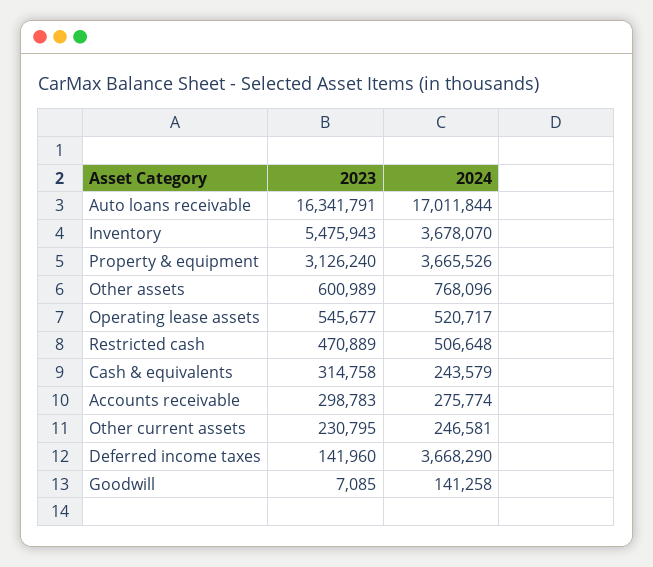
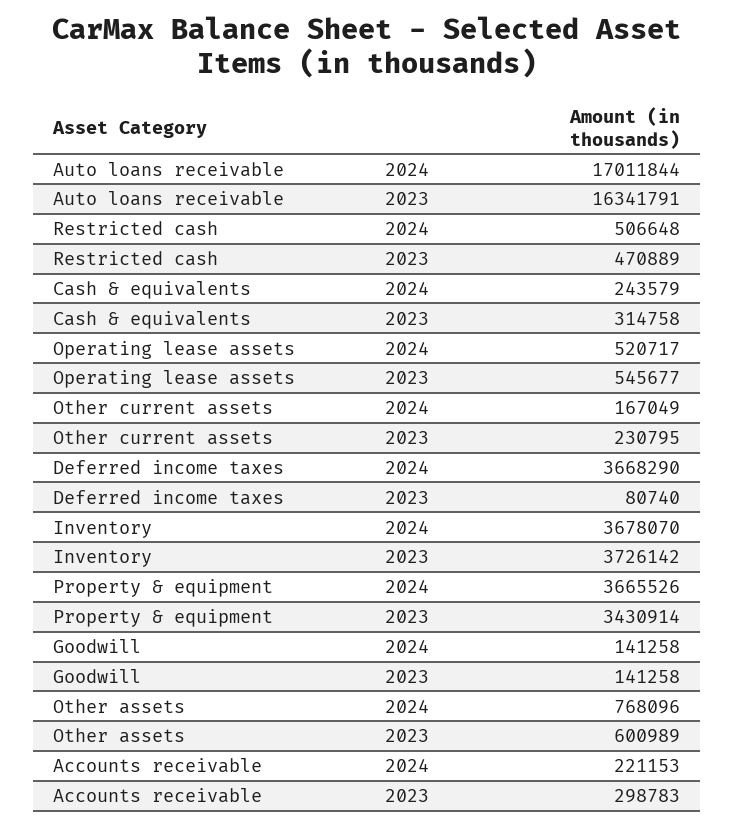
  {
    "2023": {
      "Auto loans receivable": 16341791,
-     "Inventory": 5475943,
+     "Inventory": 3726142,
-     "Property & equipment": 3126240,
+     "Property & equipment": 3430914,
      "Other assets": 600989,
      "Operating lease assets": 545677,
      "Restricted cash": 470889,
      "Cash & equivalents": 314758,
      "Accounts receivable": 298783,
      "Other current assets": 230795,
-     "Deferred income taxes": 141960,
+     "Deferred income taxes": 80740,
-     "Goodwill": 7085
+     "Goodwill": 141258
    },
    "2024": {
      "Auto loans receivable": 17011844,
      "Inventory": 3678070,
      "Property & equipment": 3665526,
      "Other assets": 768096,
      "Operating lease assets": 520717,
      "Restricted cash": 506648,
      "Cash & equivalents": 243579,
-     "Accounts receivable": 275774,
+     "Accounts receivable": 221153,
-     "Other current assets": 246581,
+     "Other current assets": 167049,
      "Deferred income taxes": 3668290,
      "Goodwill": 141258
    }
  }

